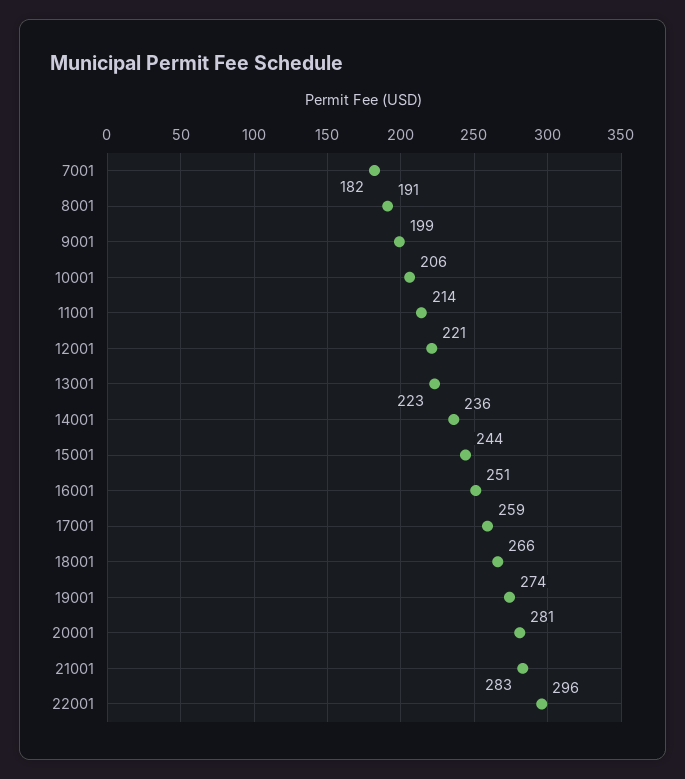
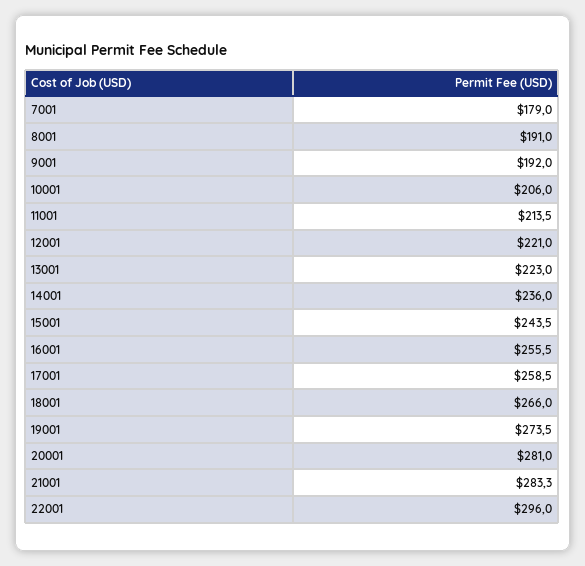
  {
-   "7001": 182,
+   "7001": 179,
    "8001": 191,
-   "9001": 199,
+   "9001": 192,
    "10001": 206,
    "11001": 213.5,
    "12001": 221,
    "13001": 223,
    "14001": 236,
    "15001": 243.5,
-   "16001": 251,
+   "16001": 255.5,
    "17001": 258.5,
    "18001": 266,
    "19001": 273.5,
    "20001": 281,
    "21001": 283.3,
    "22001": 296
  }

